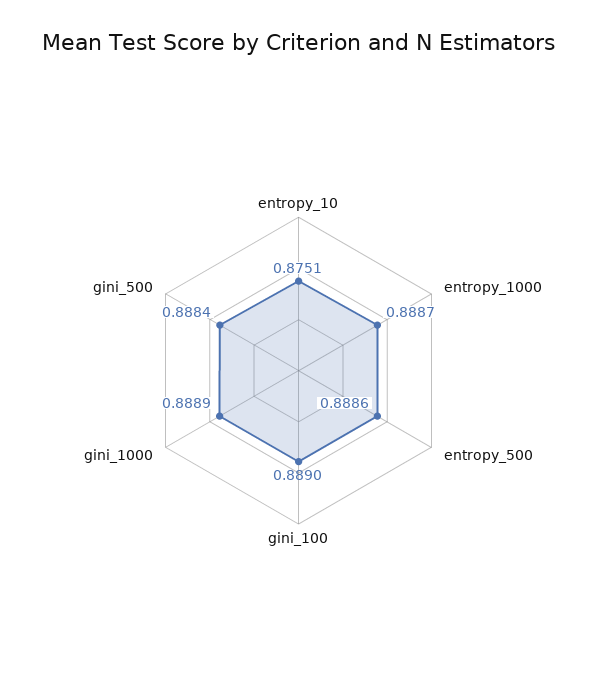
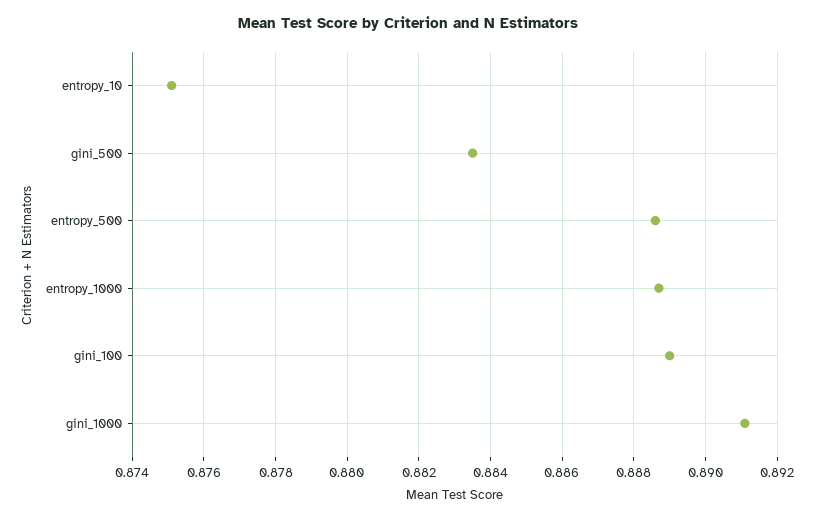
  {
    "entropy_10": 0.8751,
    "entropy_1000": 0.8887,
    "entropy_500": 0.8886,
    "gini_100": 0.889,
-   "gini_1000": 0.8889,
+   "gini_1000": 0.891,
-   "gini_500": 0.8884
+   "gini_500": 0.8835
  }

